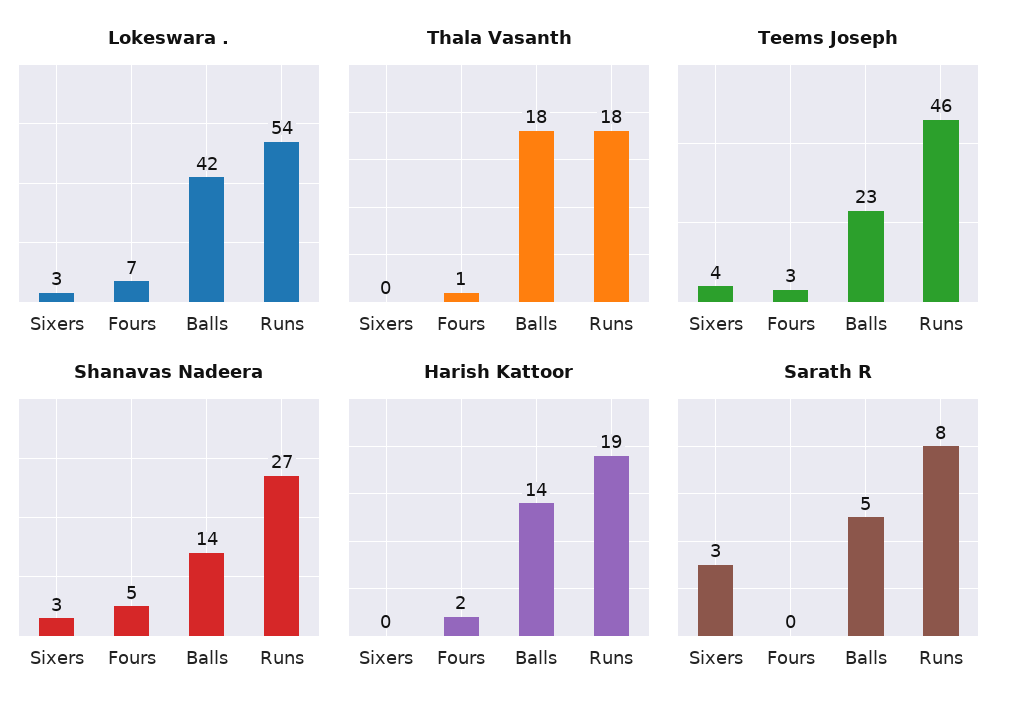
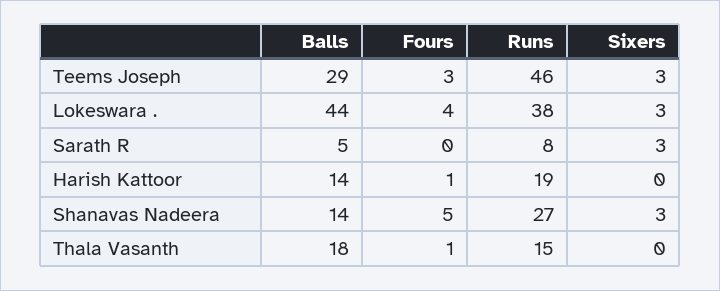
  {
    "Lokeswara .": {
      "Sixers": 3,
-     "Fours": 7,
+     "Fours": 4,
-     "Balls": 42,
+     "Balls": 44,
-     "Runs": 54
+     "Runs": 38
    },
    "Thala Vasanth": {
      "Sixers": 0,
      "Fours": 1,
      "Balls": 18,
-     "Runs": 18
+     "Runs": 15
    },
    "Teems Joseph": {
-     "Sixers": 4,
+     "Sixers": 3,
      "Fours": 3,
-     "Balls": 23,
+     "Balls": 29,
      "Runs": 46
    },
    "Shanavas Nadeera": {
      "Sixers": 3,
      "Fours": 5,
      "Balls": 14,
      "Runs": 27
    },
    "Harish Kattoor": {
      "Sixers": 0,
-     "Fours": 2,
+     "Fours": 1,
      "Balls": 14,
      "Runs": 19
    },
    "Sarath R": {
      "Sixers": 3,
      "Fours": 0,
      "Balls": 5,
      "Runs": 8
    }
  }

